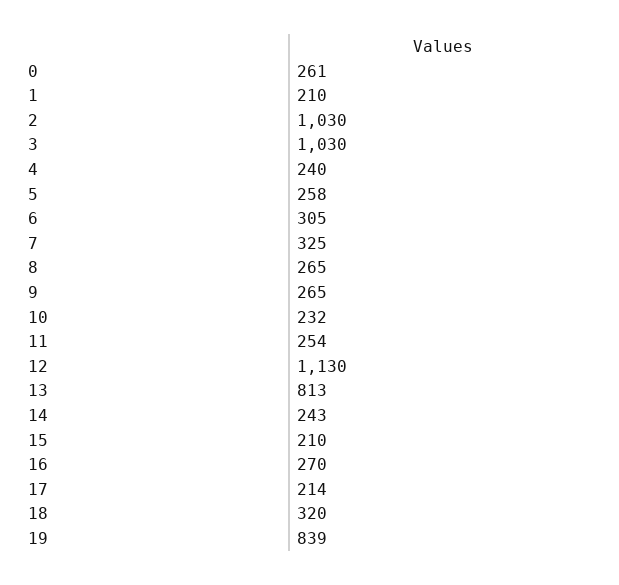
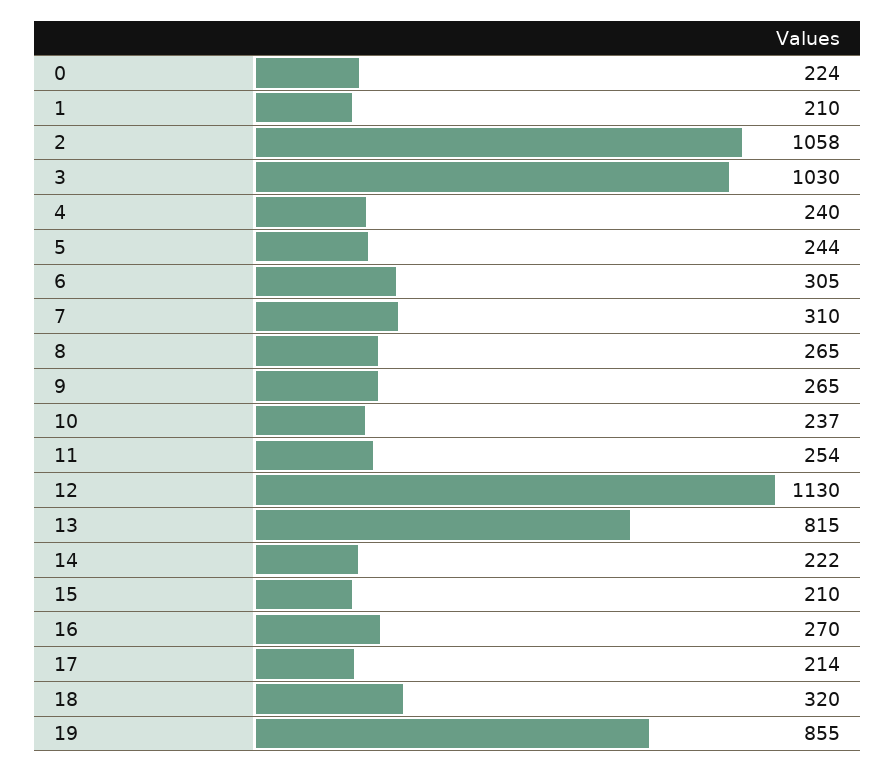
  {
-   "0": 261,
+   "0": 224,
    "1": 210,
-   "2": 1030,
+   "2": 1058,
    "3": 1030,
    "4": 240,
-   "5": 258,
+   "5": 244,
    "6": 305,
-   "7": 325,
+   "7": 310,
    "8": 265,
    "9": 265,
-   "10": 232,
+   "10": 237,
    "11": 254,
    "12": 1130,
-   "13": 813,
+   "13": 815,
-   "14": 243,
+   "14": 222,
    "15": 210,
    "16": 270,
    "17": 214,
    "18": 320,
-   "19": 839
+   "19": 855
  }

